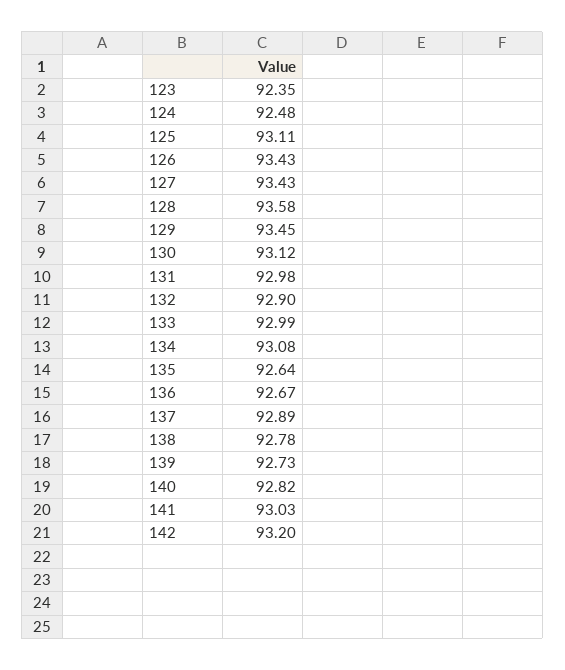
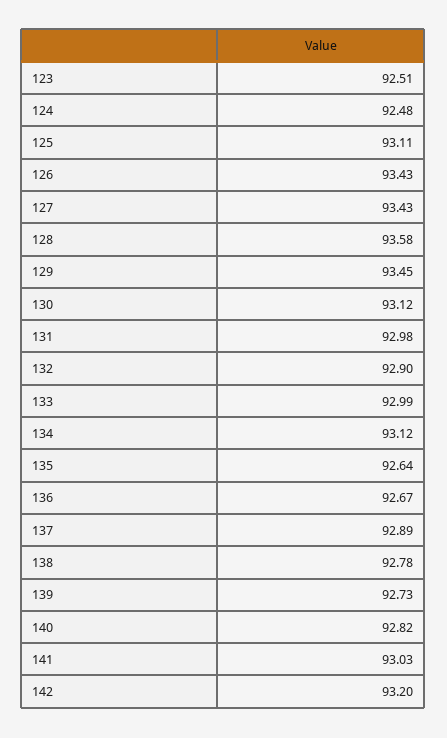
  {
-   "123": 92.35,
+   "123": 92.51,
    "124": 92.48,
    "125": 93.11,
    "126": 93.43,
    "127": 93.43,
    "128": 93.58,
    "129": 93.45,
    "130": 93.12,
    "131": 92.98,
    "132": 92.9,
    "133": 92.99,
-   "134": 93.08,
+   "134": 93.12,
    "135": 92.64,
    "136": 92.67,
    "137": 92.89,
    "138": 92.78,
    "139": 92.73,
    "140": 92.82,
    "141": 93.03,
    "142": 93.2
  }

